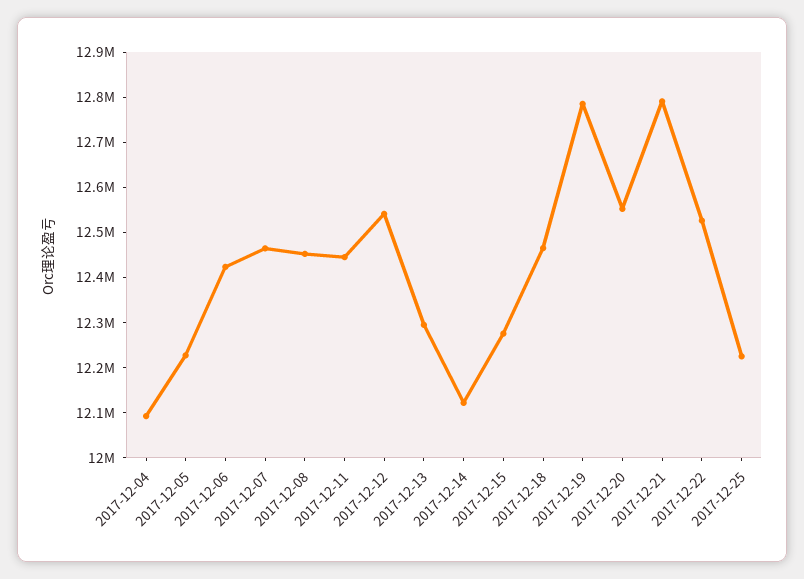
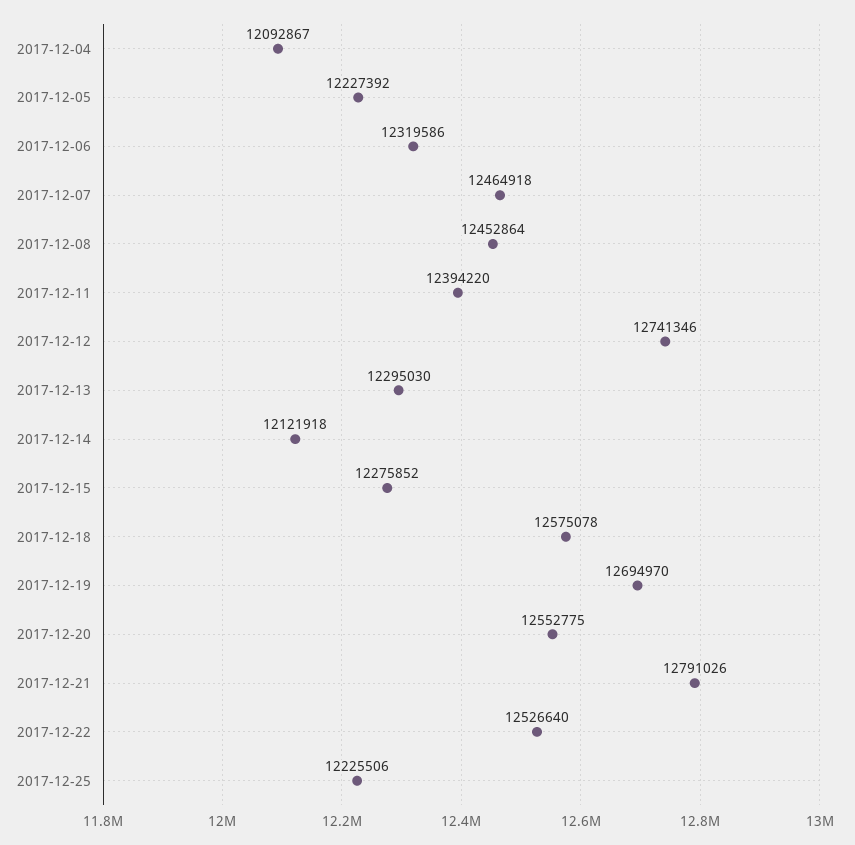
  {
    "2017-12-04": 12092867,
    "2017-12-05": 12227392,
-   "2017-12-06": 12420000,
+   "2017-12-06": 12319586,
    "2017-12-07": 12464918,
    "2017-12-08": 12452864,
-   "2017-12-11": 12440000,
+   "2017-12-11": 12394220,
-   "2017-12-12": 12540000,
+   "2017-12-12": 12741346,
    "2017-12-13": 12295030,
    "2017-12-14": 12121918,
    "2017-12-15": 12275852,
-   "2017-12-18": 12460000,
+   "2017-12-18": 12575078,
-   "2017-12-19": 12780000,
+   "2017-12-19": 12694970,
    "2017-12-20": 12552775,
    "2017-12-21": 12791026,
    "2017-12-22": 12526640,
    "2017-12-25": 12225506
  }

